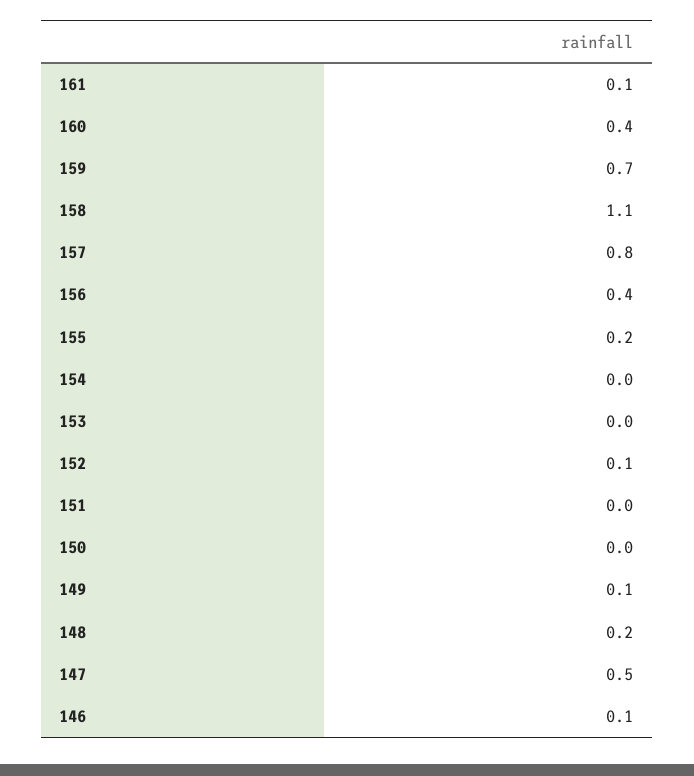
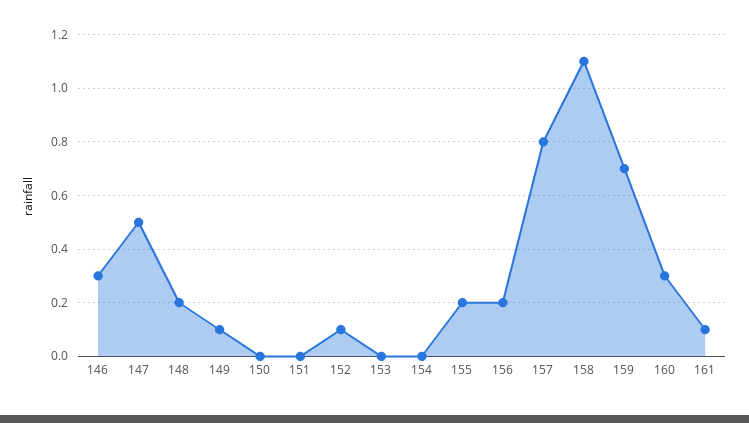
  {
    "161": 0.1,
-   "160": 0.4,
+   "160": 0.3,
    "159": 0.7,
    "158": 1.1,
    "157": 0.8,
-   "156": 0.4,
+   "156": 0.2,
    "155": 0.2,
    "154": 0,
    "153": 0,
    "152": 0.1,
    "151": 0,
    "150": 0,
    "149": 0.1,
    "148": 0.2,
    "147": 0.5,
-   "146": 0.1
+   "146": 0.3
  }

